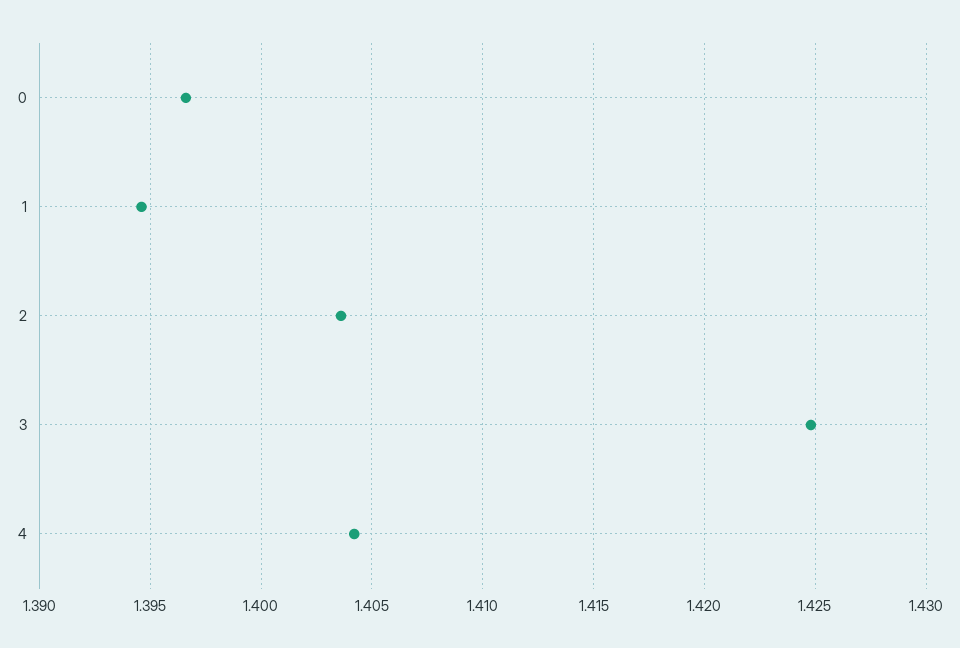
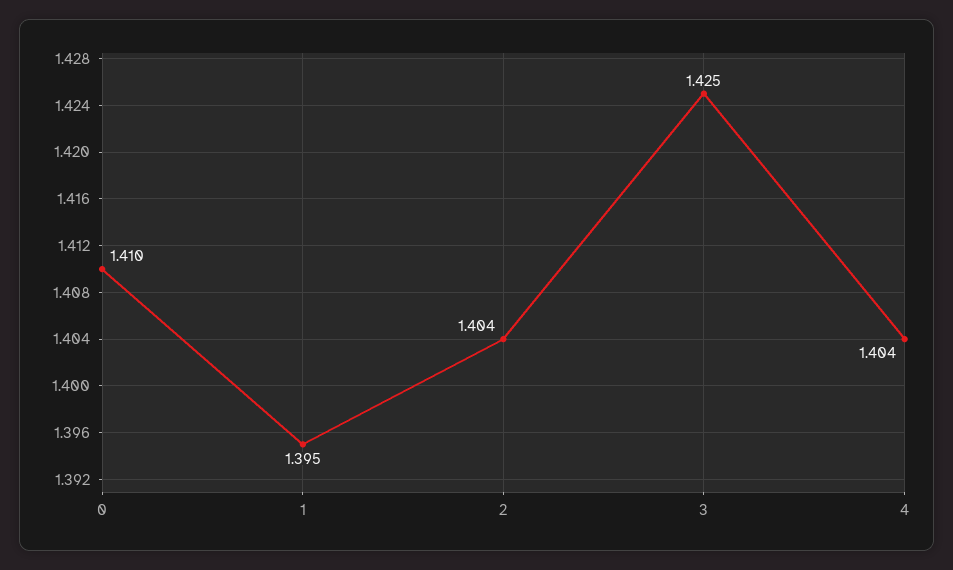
  {
-   "0": 1.3965,
+   "0": 1.41,
    "1": 1.395,
    "2": 1.404,
    "3": 1.425,
    "4": 1.404
  }

